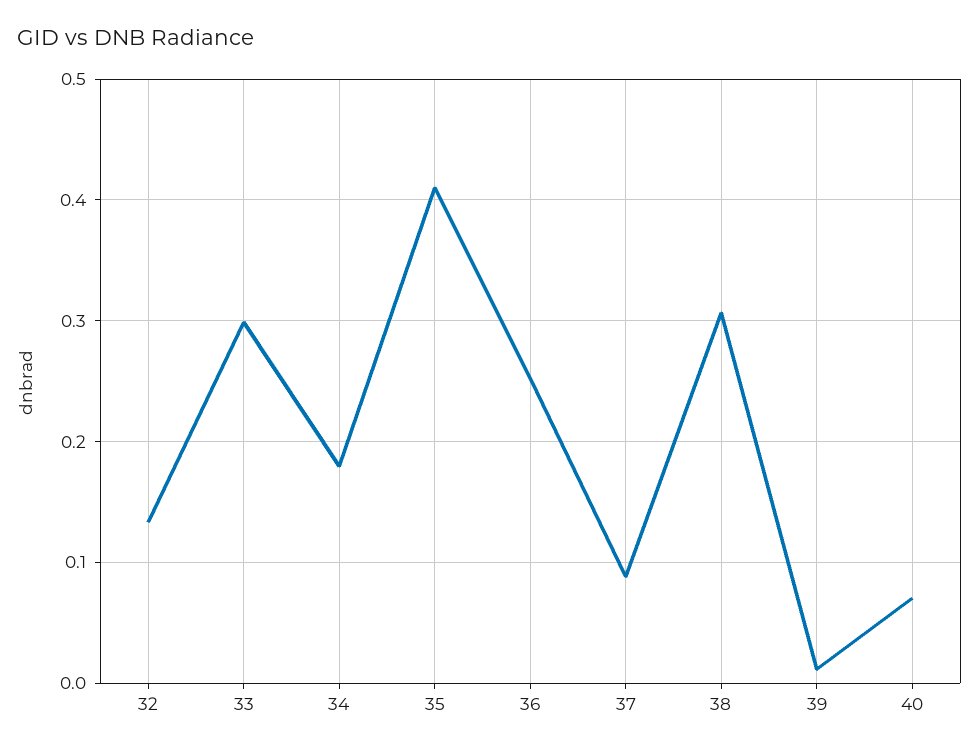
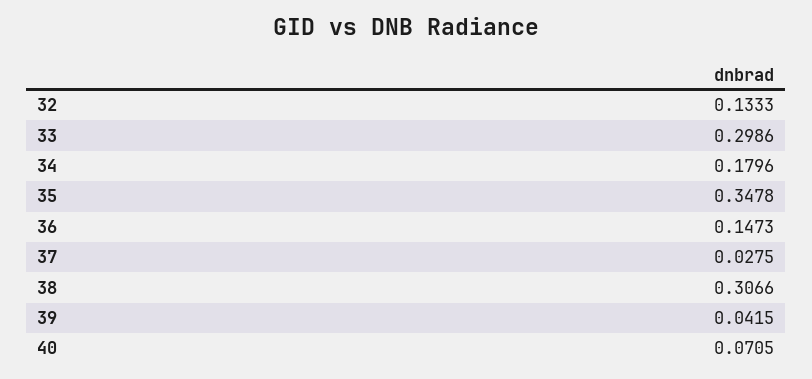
  {
    "32": 0.1333,
    "33": 0.2986,
    "34": 0.1796,
-   "35": 0.41,
+   "35": 0.3478,
-   "36": 0.25,
+   "36": 0.1473,
-   "37": 0.09,
+   "37": 0.0275,
    "38": 0.3066,
-   "39": 0.01,
+   "39": 0.0415,
    "40": 0.0705
  }

